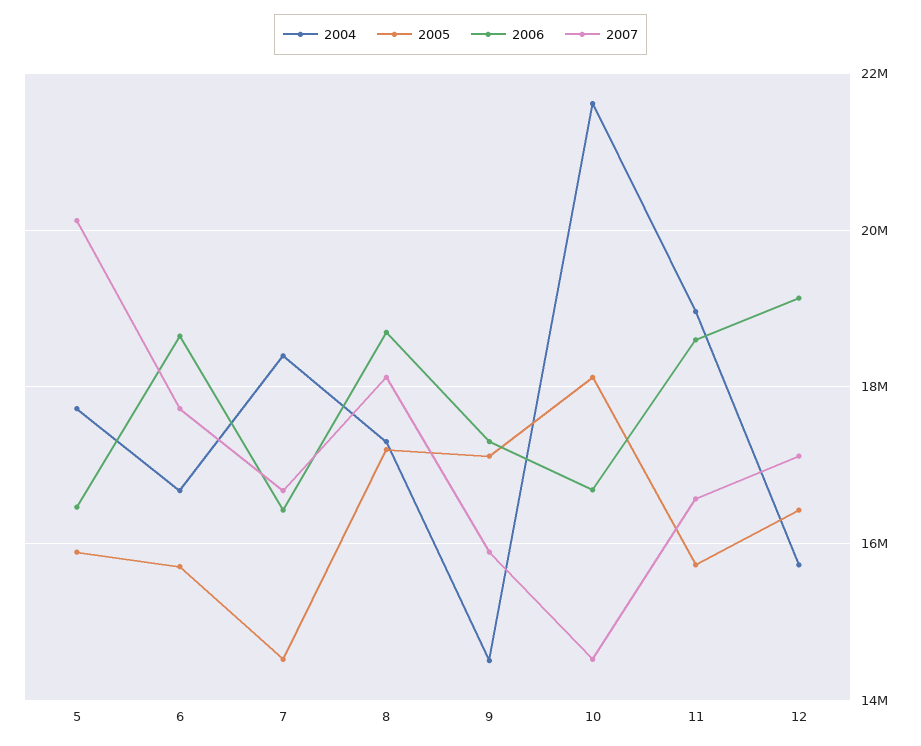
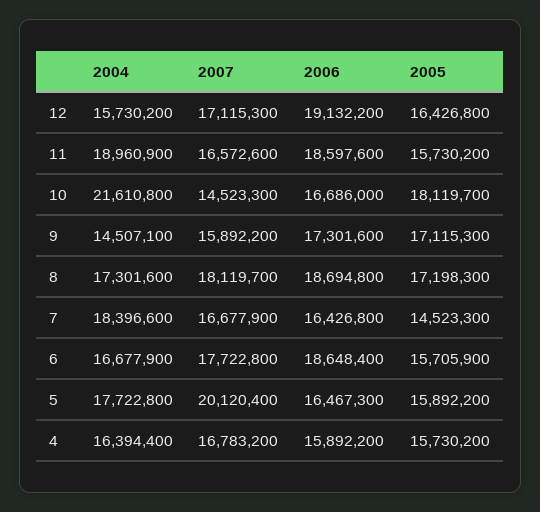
  {
    "2004": {
      "5": 17722800,
      "6": 16677900,
      "7": 18396600,
      "8": 17301600,
      "9": 14507100,
      "10": 21610800,
      "11": 18960900,
-     "12": 15730200
+     "12": 15730200,
+     "4": 16394400
    },
    "2005": {
      "5": 15892200,
      "6": 15705900,
      "7": 14523300,
      "8": 17198300,
      "9": 17115300,
      "10": 18119700,
      "11": 15730200,
-     "12": 16426800
+     "12": 16426800,
+     "4": 15730200
    },
    "2006": {
      "5": 16467300,
      "6": 18648400,
      "7": 16426800,
      "8": 18694800,
      "9": 17301600,
      "10": 16686000,
      "11": 18597600,
-     "12": 19132200
+     "12": 19132200,
+     "4": 15892200
    },
    "2007": {
      "5": 20120400,
      "6": 17722800,
      "7": 16677900,
      "8": 18119700,
      "9": 15892200,
      "10": 14523300,
      "11": 16572600,
-     "12": 17115300
+     "12": 17115300,
+     "4": 16783200
    }
  }

